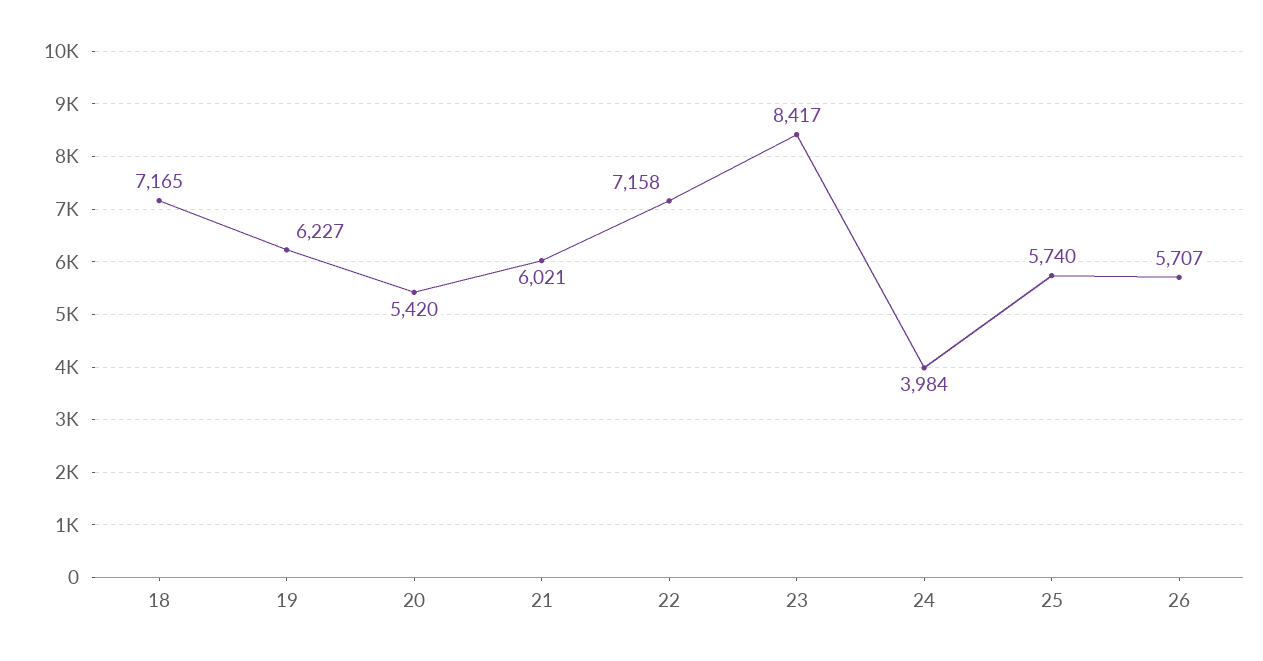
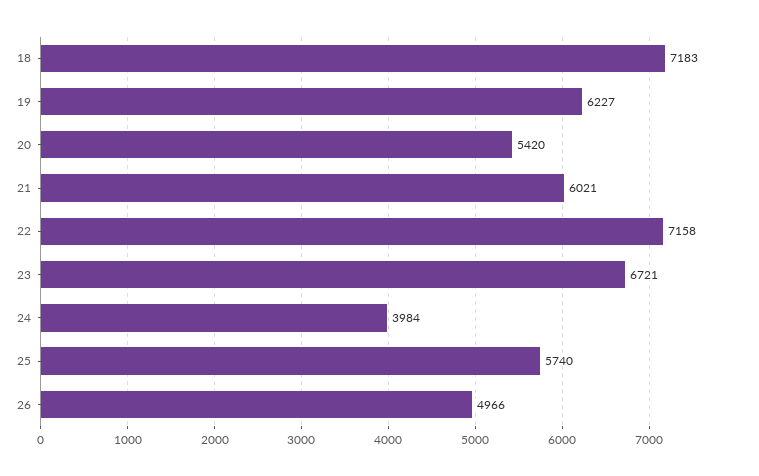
  {
-   "18": 7165,
+   "18": 7183,
    "19": 6227,
    "20": 5420,
    "21": 6021,
    "22": 7158,
-   "23": 8417,
+   "23": 6721,
    "24": 3984,
    "25": 5740,
-   "26": 5707
+   "26": 4966
  }

